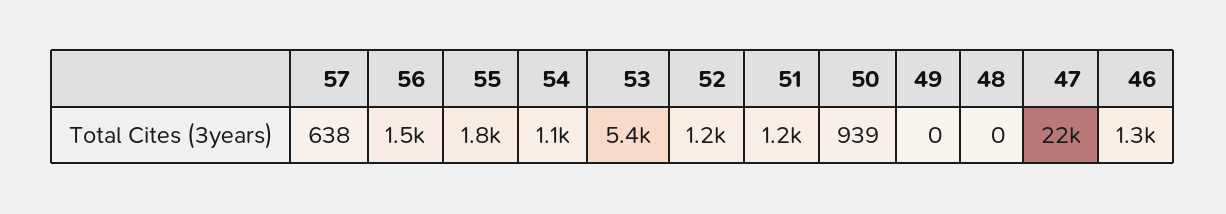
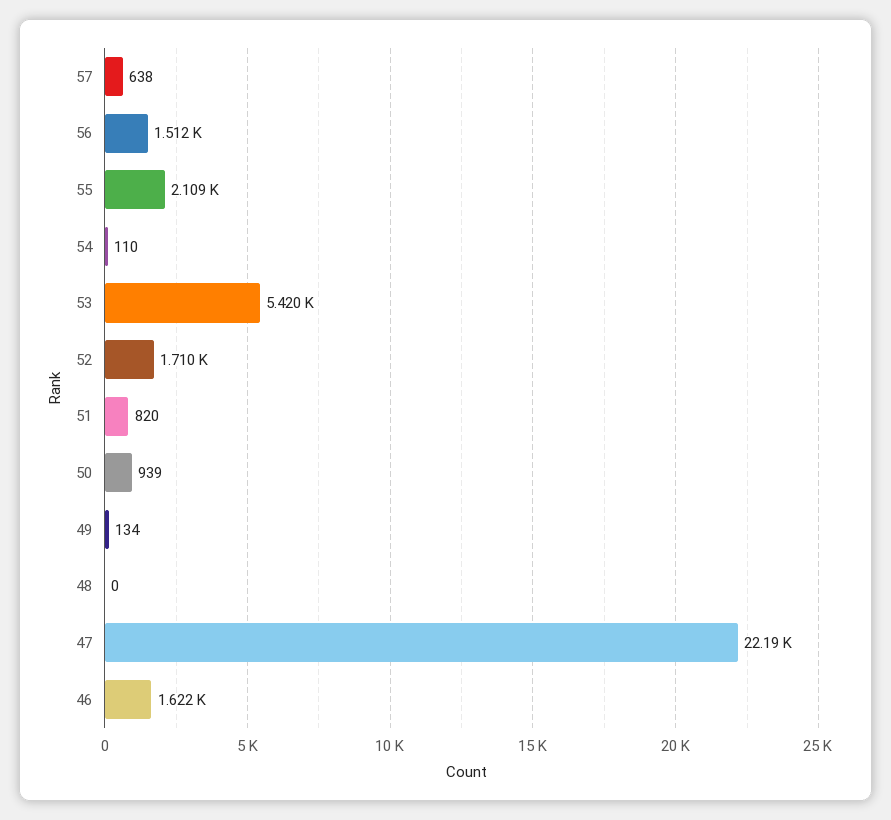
  {
    "57": 638,
    "56": 1512,
-   "55": 1800,
+   "55": 2109,
-   "54": 1100,
+   "54": 110,
    "53": 5420,
-   "52": 1200,
+   "52": 1710,
-   "51": 1200,
+   "51": 820,
    "50": 939,
-   "49": 0,
+   "49": 134,
    "48": 0,
    "47": 22190,
-   "46": 1300
+   "46": 1622
  }

